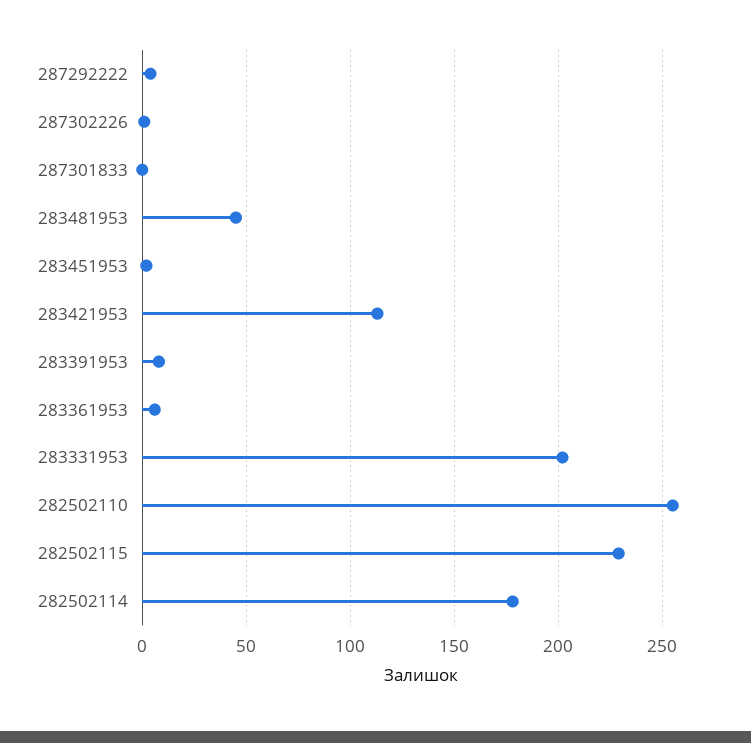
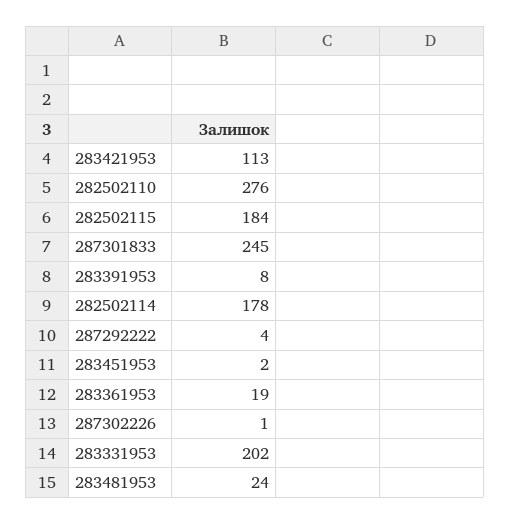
  {
    "287292222": 4,
    "287302226": 1,
-   "287301833": 0,
+   "287301833": 245,
-   "283481953": 45,
+   "283481953": 24,
    "283451953": 2,
    "283421953": 113,
    "283391953": 8,
-   "283361953": 5,
+   "283361953": 19,
    "283331953": 202,
-   "282502110": 255,
+   "282502110": 276,
-   "282502115": 230,
+   "282502115": 184,
    "282502114": 178
  }

